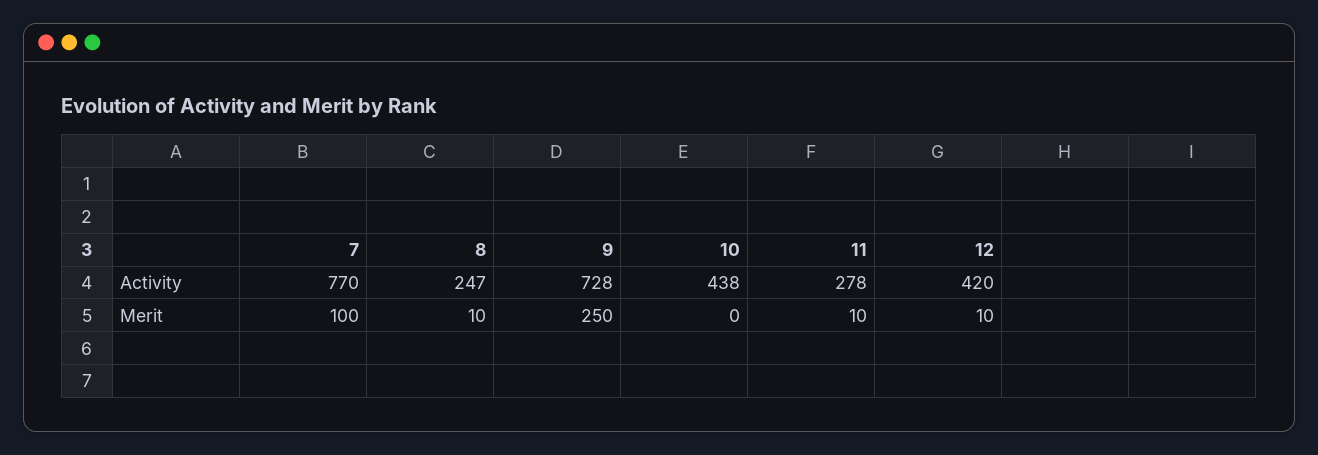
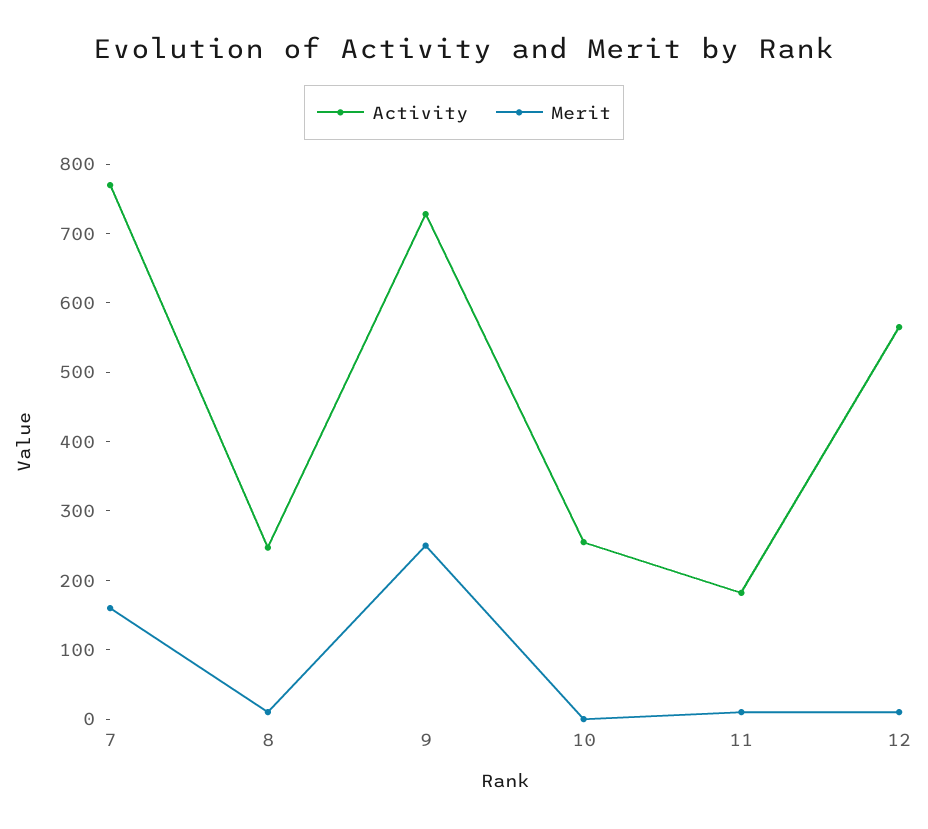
  {
    "Activity": {
      "7": 770,
      "8": 247,
      "9": 728,
-     "10": 438,
+     "10": 260,
-     "11": 278,
+     "11": 180,
-     "12": 420
+     "12": 560
    },
    "Merit": {
-     "7": 100,
+     "7": 160,
      "8": 10,
      "9": 250,
      "10": 0,
      "11": 10,
      "12": 10
    }
  }

